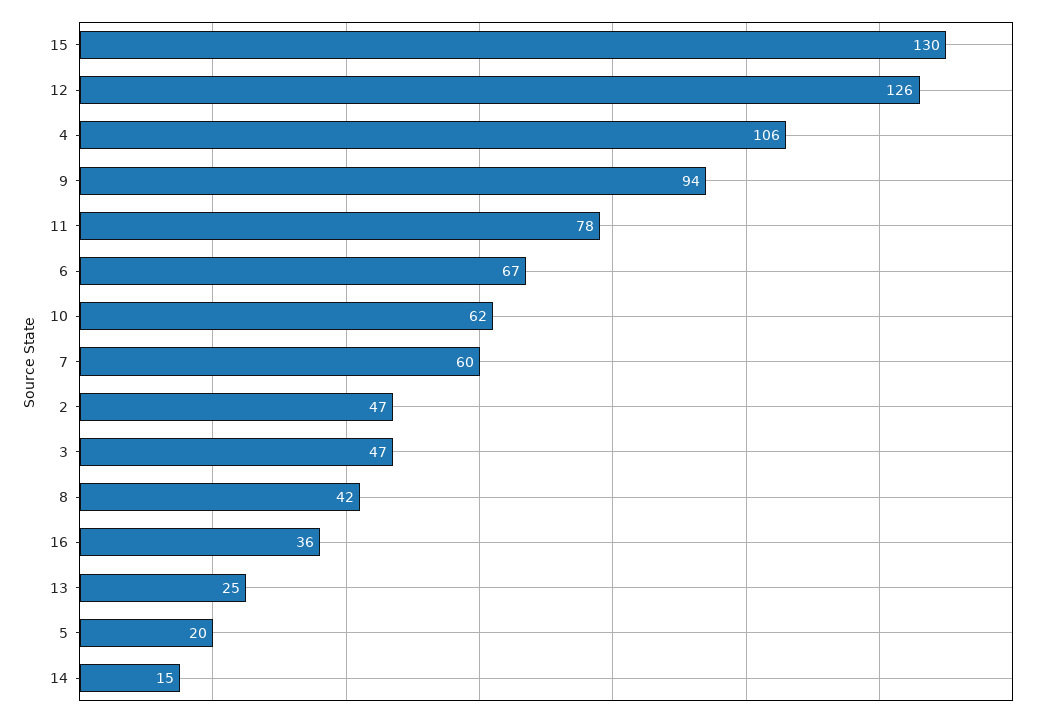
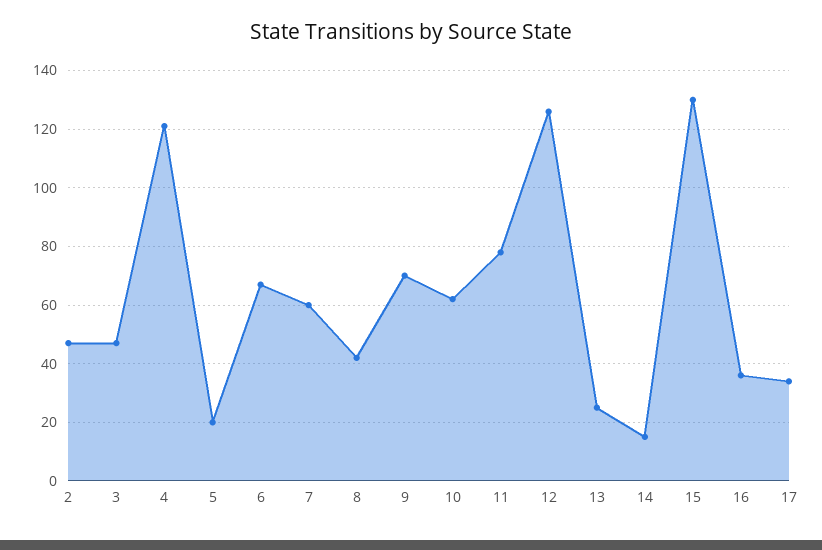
  {
    "15": 130,
    "12": 126,
-   "4": 106,
+   "4": 120,
-   "9": 94,
+   "9": 70,
    "11": 78,
    "6": 67,
    "10": 62,
    "7": 60,
    "2": 47,
    "3": 47,
    "8": 42,
    "16": 36,
    "13": 25,
    "5": 20,
-   "14": 15
+   "14": 15,
+   "17": 35
  }

